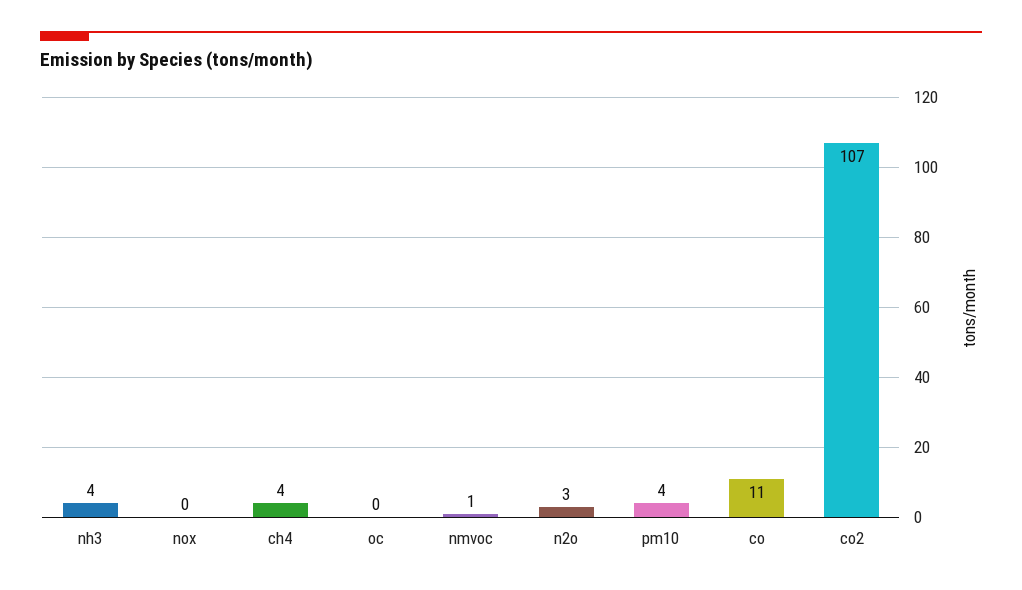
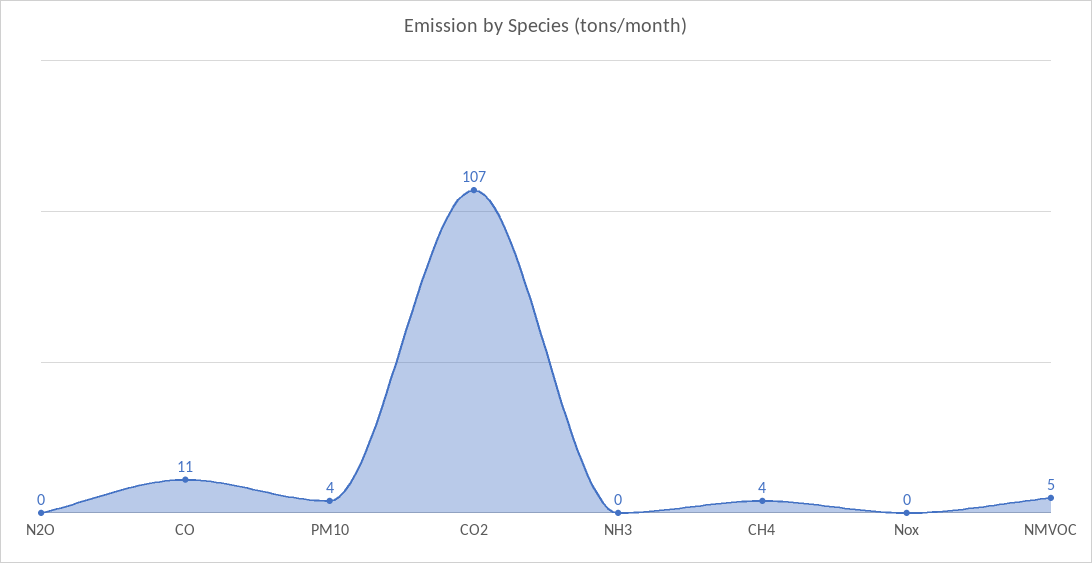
  {
-   "nh3": 4,
+   "nh3": 0,
    "nox": 0,
    "ch4": 4,
-   "oc": 0,
-   "nmvoc": 1,
+   "nmvoc": 5,
-   "n2o": 3,
+   "n2o": 0,
    "pm10": 4,
    "co": 11,
    "co2": 107
  }

